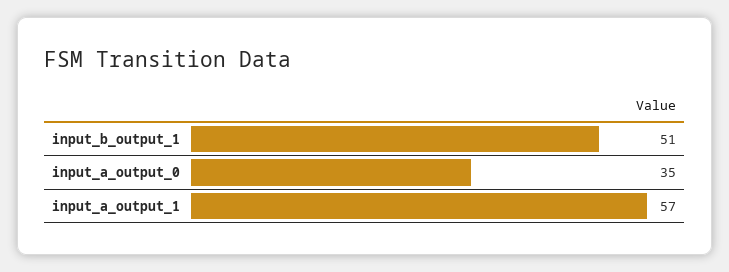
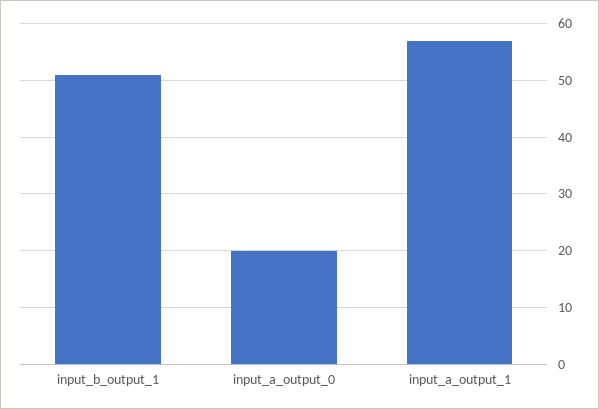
  {
    "input_b_output_1": 51,
-   "input_a_output_0": 35,
+   "input_a_output_0": 20,
    "input_a_output_1": 57
  }

